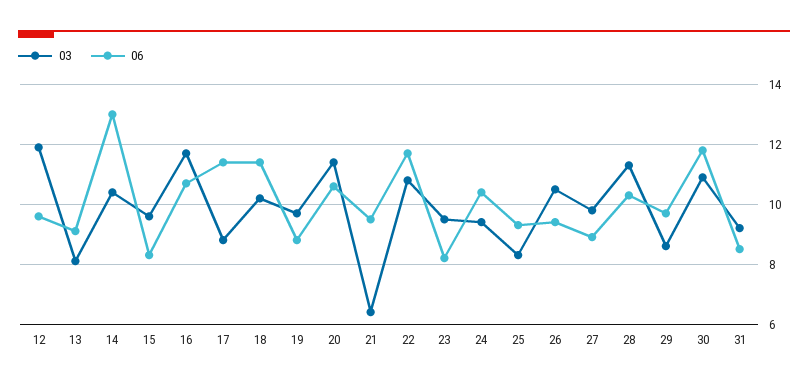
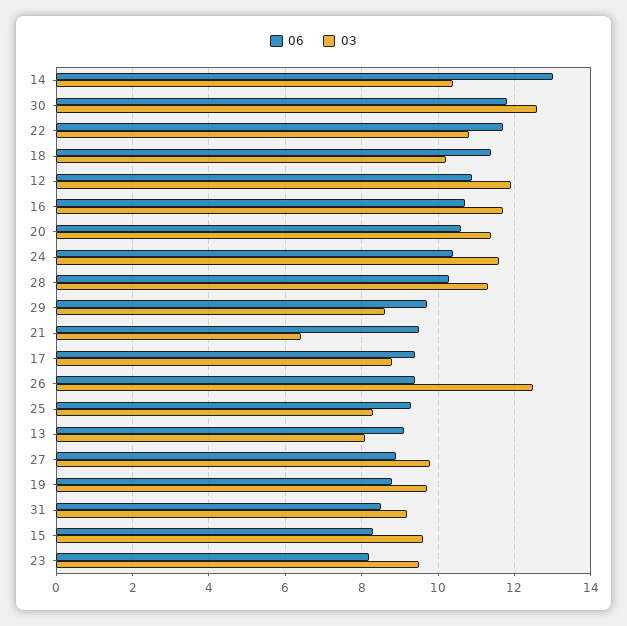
  {
    "03": {
      "12": 12,
      "13": 8,
      "14": 10.5,
      "15": 9.5,
      "16": 11.5,
      "17": 9,
      "18": 10,
      "19": 9.5,
      "20": 11.5,
      "21": 6.5,
      "22": 11,
      "23": 9.5,
-     "24": 9.5,
+     "24": 11.5,
      "25": 8.5,
-     "26": 10.5,
+     "26": 12.5,
      "27": 10,
      "28": 11.5,
      "29": 8.5,
-     "30": 11,
+     "30": 12.5,
      "31": 9
    },
    "06": {
-     "12": 9.5,
+     "12": 11,
      "13": 9,
      "14": 13,
      "15": 8.5,
      "16": 10.5,
-     "17": 11.5,
+     "17": 9.5,
      "18": 11.5,
      "19": 9,
      "20": 10.5,
      "21": 9.5,
      "22": 11.5,
      "23": 8,
      "24": 10.5,
      "25": 9.5,
      "26": 9.5,
      "27": 9,
      "28": 10.5,
      "29": 9.5,
      "30": 12,
      "31": 8.5
    }
  }

